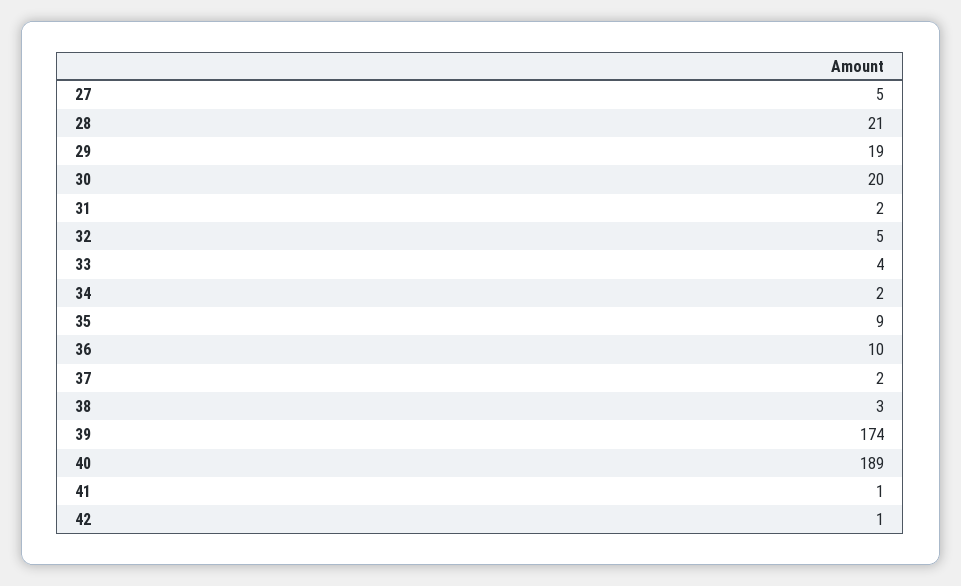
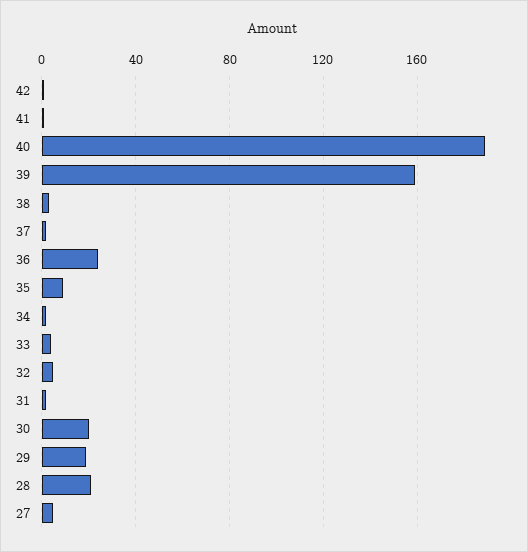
  {
    "27": 5,
    "28": 21,
    "29": 19,
    "30": 20,
    "31": 2,
    "32": 5,
    "33": 4,
    "34": 2,
    "35": 9,
-   "36": 10,
+   "36": 25,
    "37": 2,
    "38": 3,
-   "39": 174,
+   "39": 160,
    "40": 189,
    "41": 1,
    "42": 1
  }

